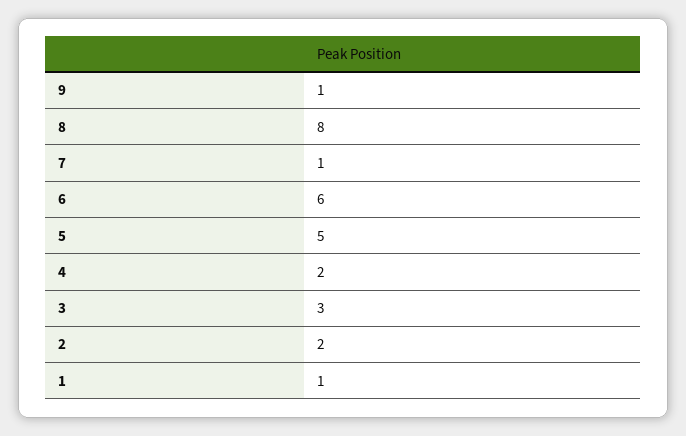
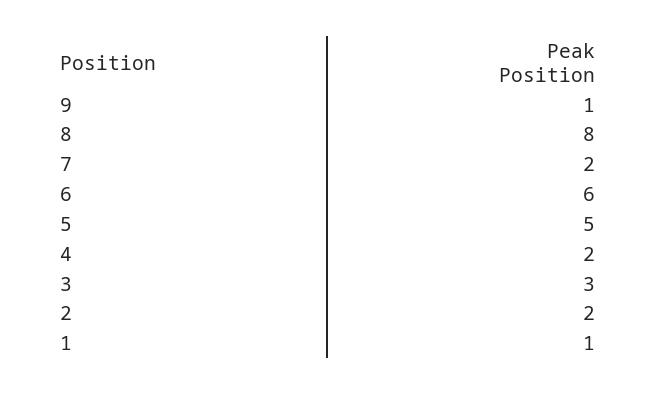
  {
    "9": 1,
    "8": 8,
-   "7": 1,
+   "7": 2,
    "6": 6,
    "5": 5,
    "4": 2,
    "3": 3,
    "2": 2,
    "1": 1
  }

